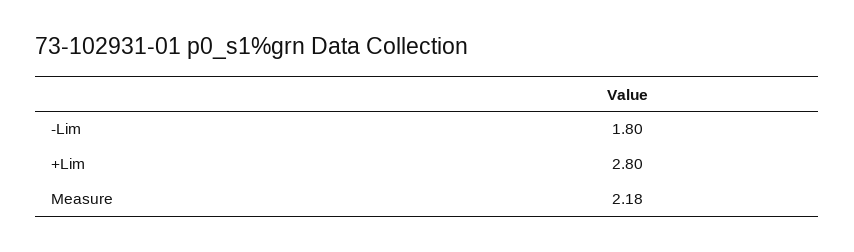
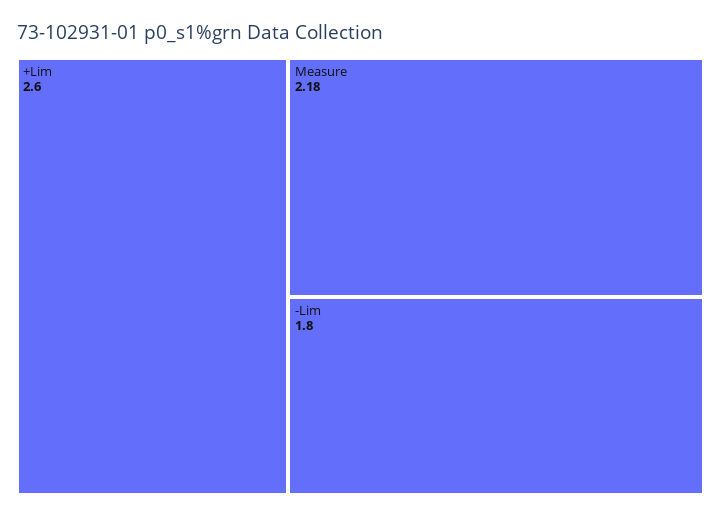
  {
    "-Lim": 1.8,
-   "+Lim": 2.8,
+   "+Lim": 2.6,
    "Measure": 2.18
  }

